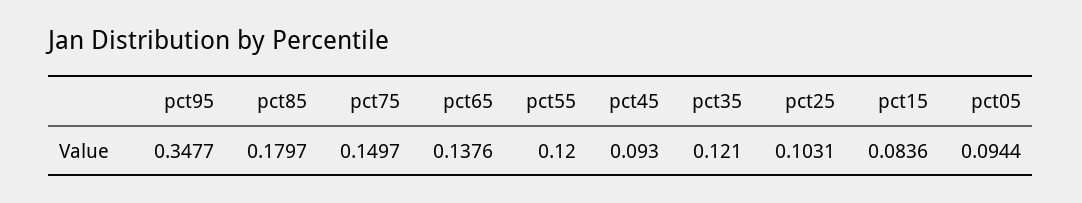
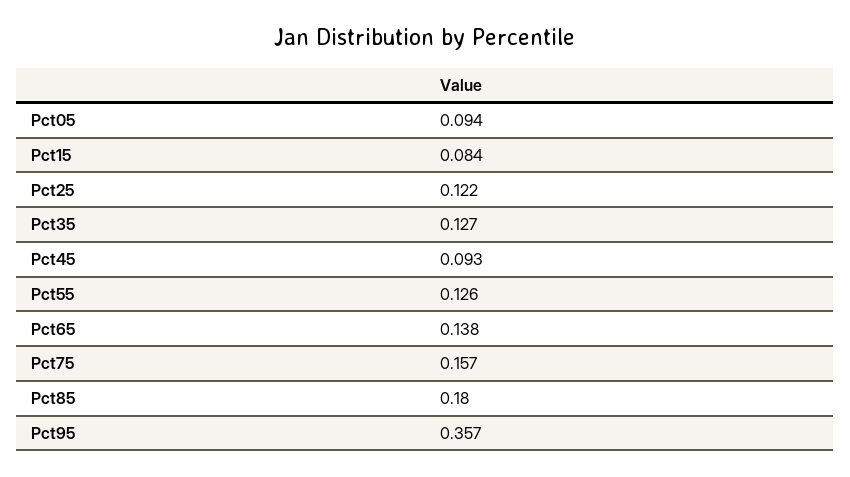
  {
-   "pct95": 0.3477,
+   "pct95": 0.357,
    "pct85": 0.1797,
-   "pct75": 0.1497,
+   "pct75": 0.157,
    "pct65": 0.1376,
-   "pct55": 0.12,
+   "pct55": 0.126,
    "pct45": 0.093,
-   "pct35": 0.121,
+   "pct35": 0.127,
-   "pct25": 0.1031,
+   "pct25": 0.122,
    "pct15": 0.0836,
    "pct05": 0.0944
  }

